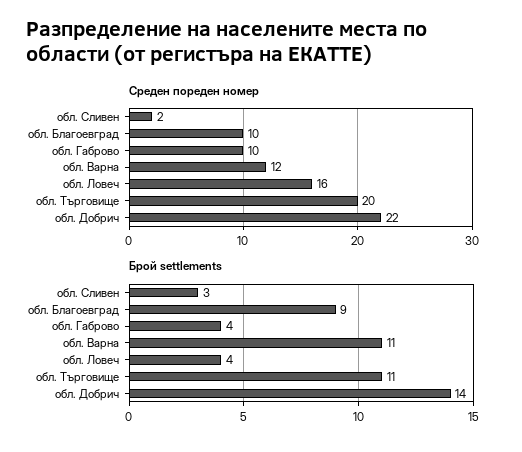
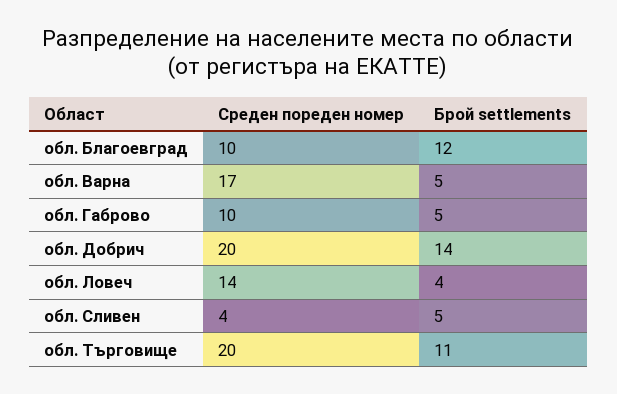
  {
    "Среден пореден номер": {
-     "обл. Сливен": 2,
+     "обл. Сливен": 4,
      "обл. Благоевград": 10,
      "обл. Габрово": 10,
-     "обл. Варна": 12,
+     "обл. Варна": 17,
-     "обл. Ловеч": 16,
+     "обл. Ловеч": 14,
      "обл. Търговище": 20,
-     "обл. Добрич": 22
+     "обл. Добрич": 20
    },
    "Брой settlements": {
-     "обл. Сливен": 3,
+     "обл. Сливен": 5,
-     "обл. Благоевград": 9,
+     "обл. Благоевград": 12,
-     "обл. Габрово": 4,
+     "обл. Габрово": 5,
-     "обл. Варна": 11,
+     "обл. Варна": 5,
      "обл. Ловеч": 4,
      "обл. Търговище": 11,
      "обл. Добрич": 14
    }
  }

